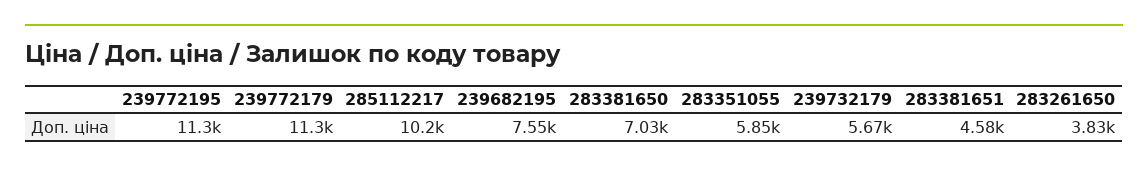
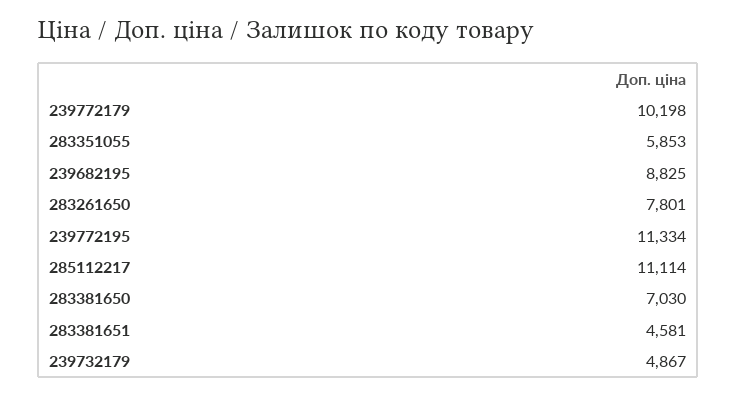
  {
    "239772195": 11334,
-   "239772179": 11300,
+   "239772179": 10198,
-   "285112217": 10200,
+   "285112217": 11114,
-   "239682195": 7550,
+   "239682195": 8825,
    "283381650": 7030,
    "283351055": 5853,
-   "239732179": 5670,
+   "239732179": 4867,
    "283381651": 4581,
-   "283261650": 3830
+   "283261650": 7801
  }

